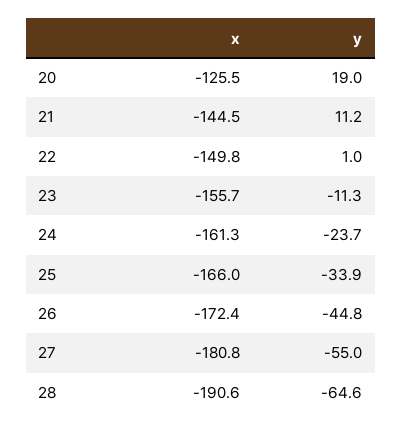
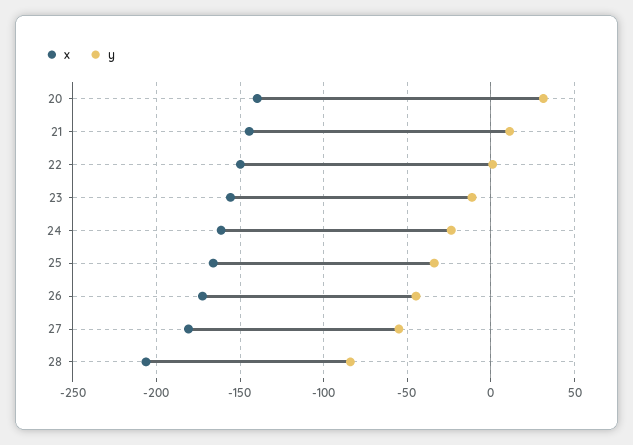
  {
    "x": {
-     "20": -125.5,
+     "20": -140,
      "21": -144.5,
      "22": -149.8,
      "23": -155.7,
      "24": -161.3,
      "25": -166,
      "26": -172.4,
      "27": -180.8,
-     "28": -190.6
+     "28": -205
    },
    "y": {
-     "20": 19,
+     "20": 30,
      "21": 11.2,
      "22": 1,
      "23": -11.3,
      "24": -23.7,
      "25": -33.9,
      "26": -44.8,
      "27": -55,
-     "28": -64.6
+     "28": -85
    }
  }

